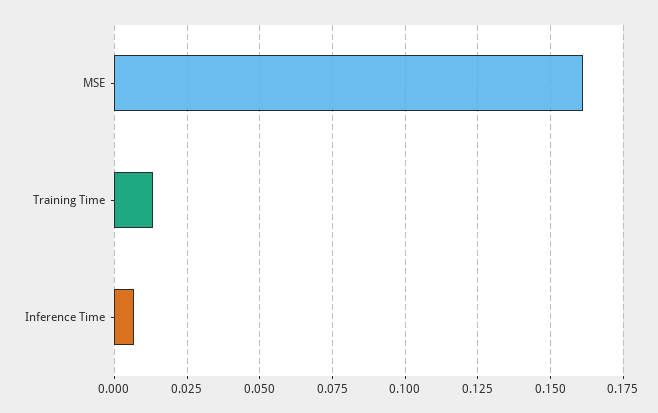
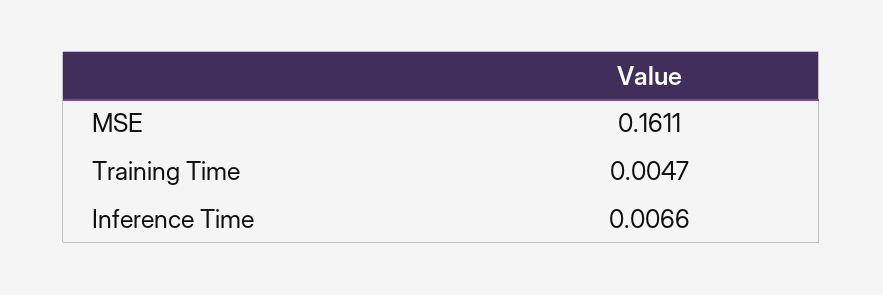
  {
    "MSE": 0.1611,
-   "Training Time": 0.0125,
+   "Training Time": 0.0047,
    "Inference Time": 0.0066
  }

